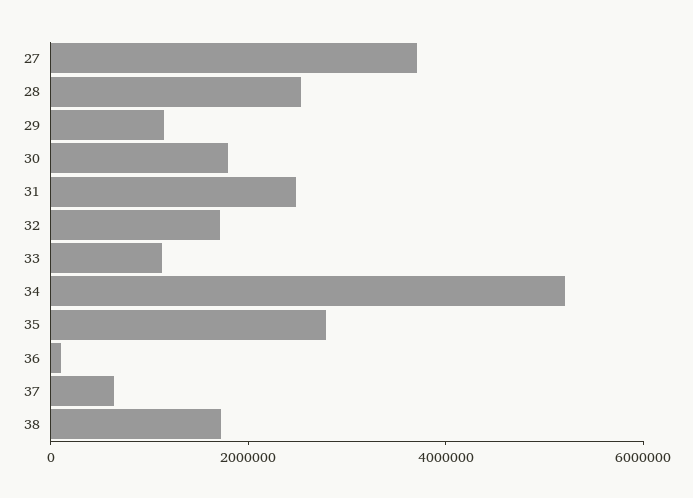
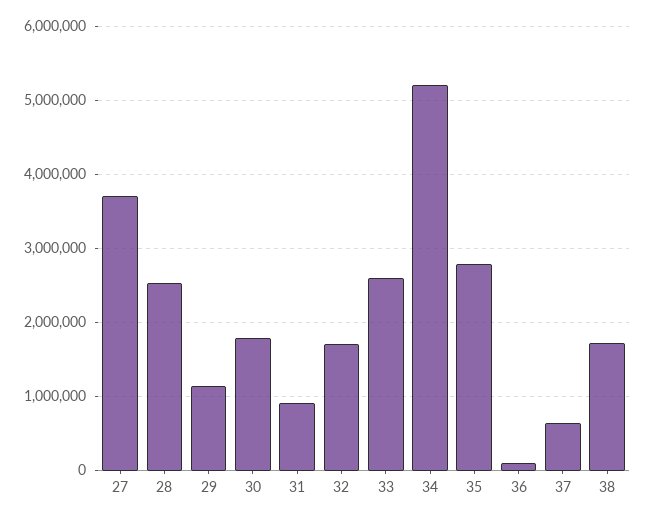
  {
    "27": 3700000,
    "28": 2500000,
    "29": 1100000,
    "30": 1800000,
-   "31": 2500000,
+   "31": 900000,
    "32": 1700000,
-   "33": 1000000,
+   "33": 2600000,
    "34": 5200000,
    "35": 2800000,
    "36": 100000,
    "37": 600000,
    "38": 1700000
  }

